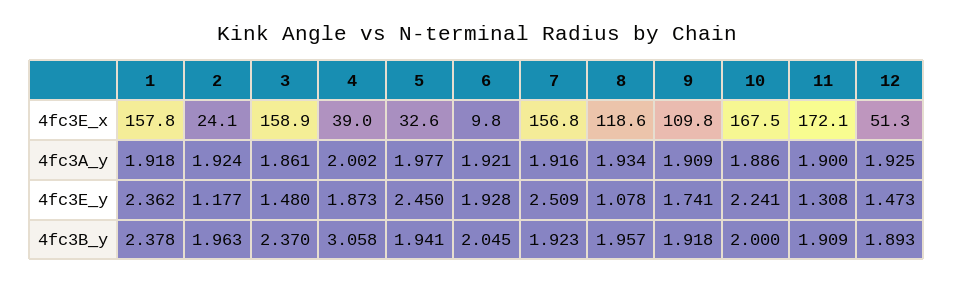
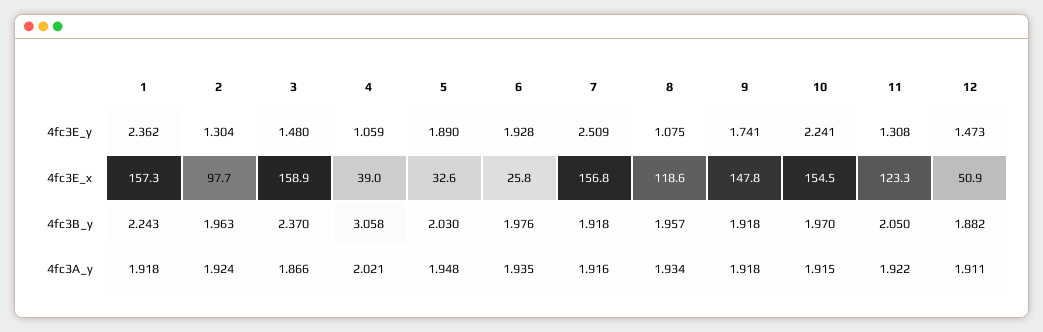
  {
    "1": {
-     "4fc3E_x": 157.8,
+     "4fc3E_x": 157.3,
      "4fc3A_y": 1.918,
      "4fc3E_y": 2.362,
-     "4fc3B_y": 2.378
+     "4fc3B_y": 2.243
    },
    "2": {
-     "4fc3E_x": 24.1,
+     "4fc3E_x": 97.7,
      "4fc3A_y": 1.924,
-     "4fc3E_y": 1.177,
+     "4fc3E_y": 1.304,
      "4fc3B_y": 1.963
    },
    "3": {
      "4fc3E_x": 158.9,
-     "4fc3A_y": 1.861,
+     "4fc3A_y": 1.866,
      "4fc3E_y": 1.48,
      "4fc3B_y": 2.37
    },
    "4": {
      "4fc3E_x": 39,
-     "4fc3A_y": 2.002,
+     "4fc3A_y": 2.021,
-     "4fc3E_y": 1.873,
+     "4fc3E_y": 1.059,
      "4fc3B_y": 3.058
    },
    "5": {
      "4fc3E_x": 32.6,
-     "4fc3A_y": 1.977,
+     "4fc3A_y": 1.948,
-     "4fc3E_y": 2.45,
+     "4fc3E_y": 1.89,
-     "4fc3B_y": 1.941
+     "4fc3B_y": 2.03
    },
    "6": {
-     "4fc3E_x": 9.8,
+     "4fc3E_x": 25.8,
-     "4fc3A_y": 1.921,
+     "4fc3A_y": 1.935,
      "4fc3E_y": 1.928,
-     "4fc3B_y": 2.045
+     "4fc3B_y": 1.976
    },
    "7": {
      "4fc3E_x": 156.8,
      "4fc3A_y": 1.916,
      "4fc3E_y": 2.509,
-     "4fc3B_y": 1.923
+     "4fc3B_y": 1.918
    },
    "8": {
      "4fc3E_x": 118.6,
      "4fc3A_y": 1.934,
-     "4fc3E_y": 1.078,
+     "4fc3E_y": 1.075,
      "4fc3B_y": 1.957
    },
    "9": {
-     "4fc3E_x": 109.8,
+     "4fc3E_x": 147.8,
-     "4fc3A_y": 1.909,
+     "4fc3A_y": 1.918,
      "4fc3E_y": 1.741,
      "4fc3B_y": 1.918
    },
    "10": {
-     "4fc3E_x": 167.5,
+     "4fc3E_x": 154.5,
-     "4fc3A_y": 1.886,
+     "4fc3A_y": 1.915,
      "4fc3E_y": 2.241,
-     "4fc3B_y": 2
+     "4fc3B_y": 1.97
    },
    "11": {
-     "4fc3E_x": 172.1,
+     "4fc3E_x": 123.3,
-     "4fc3A_y": 1.9,
+     "4fc3A_y": 1.922,
      "4fc3E_y": 1.308,
-     "4fc3B_y": 1.909
+     "4fc3B_y": 2.05
    },
    "12": {
-     "4fc3E_x": 51.3,
+     "4fc3E_x": 50.9,
-     "4fc3A_y": 1.925,
+     "4fc3A_y": 1.911,
      "4fc3E_y": 1.473,
-     "4fc3B_y": 1.893
+     "4fc3B_y": 1.882
    }
  }

